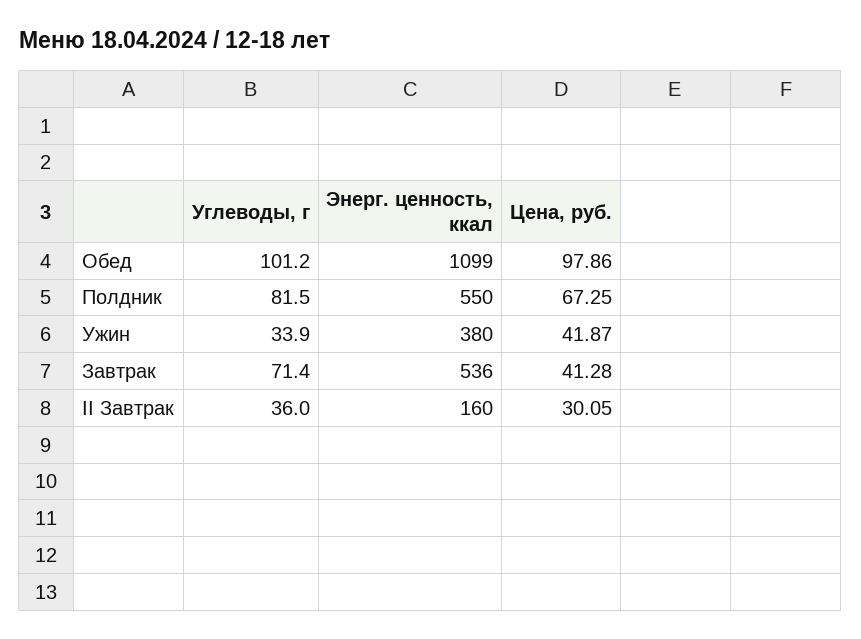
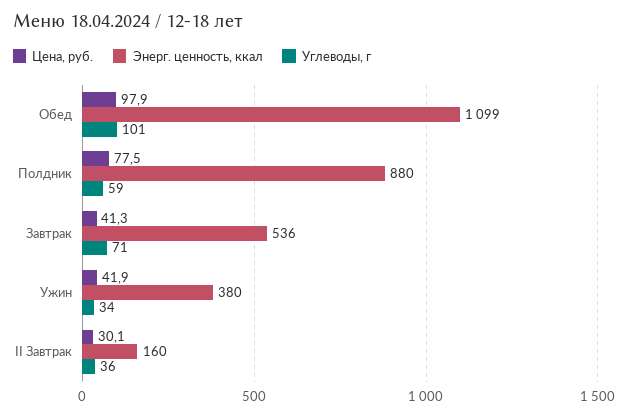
  {
    "Углеводы, г": {
      "Обед": 101.2,
-     "Полдник": 81.5,
+     "Полдник": 59,
      "Ужин": 33.9,
      "Завтрак": 71.4,
      "II Завтрак": 36
    },
    "Энерг. ценность, ккал": {
      "Обед": 1099,
-     "Полдник": 550,
+     "Полдник": 880,
      "Ужин": 380,
      "Завтрак": 536,
      "II Завтрак": 160
    },
    "Цена, руб.": {
      "Обед": 97.86,
-     "Полдник": 67.25,
+     "Полдник": 77.5,
      "Ужин": 41.87,
      "Завтрак": 41.28,
      "II Завтрак": 30.05
    }
  }

